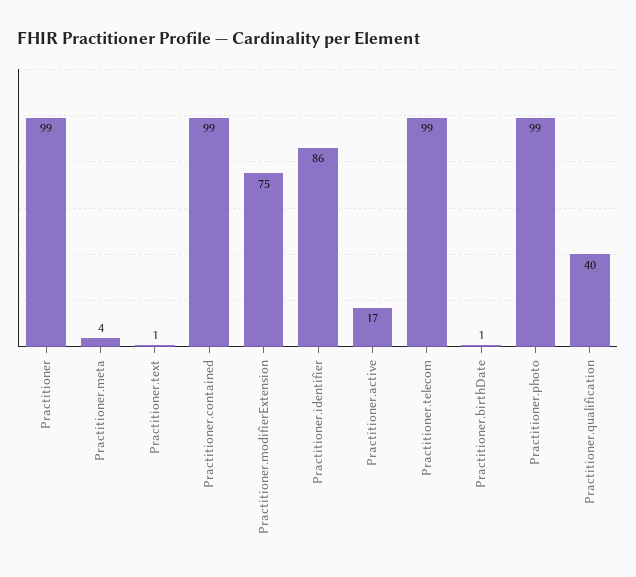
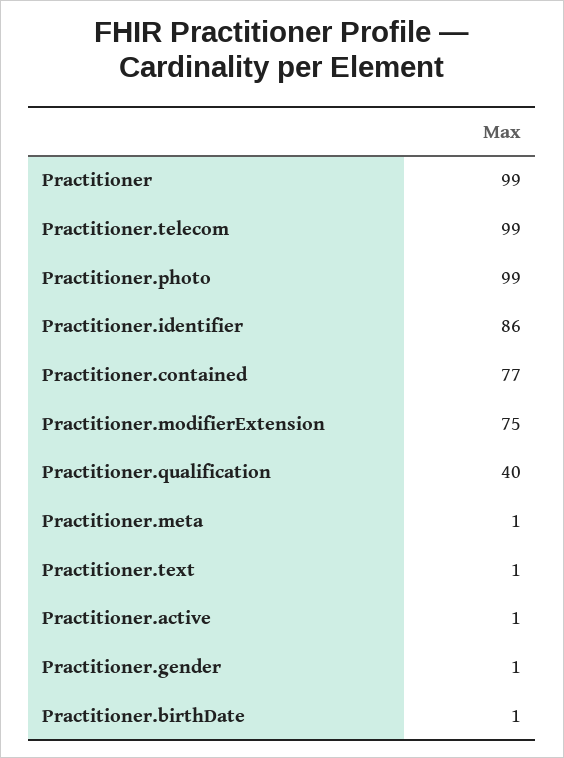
  {
    "Practitioner": 99,
-   "Practitioner.meta": 4,
+   "Practitioner.meta": 1,
    "Practitioner.text": 1,
-   "Practitioner.contained": 99,
+   "Practitioner.contained": 77,
    "Practitioner.modifierExtension": 75,
    "Practitioner.identifier": 86,
-   "Practitioner.active": 17,
+   "Practitioner.active": 1,
    "Practitioner.telecom": 99,
    "Practitioner.birthDate": 1,
    "Practitioner.photo": 99,
-   "Practitioner.qualification": 40
+   "Practitioner.qualification": 40,
+   "Practitioner.gender": 1
  }

